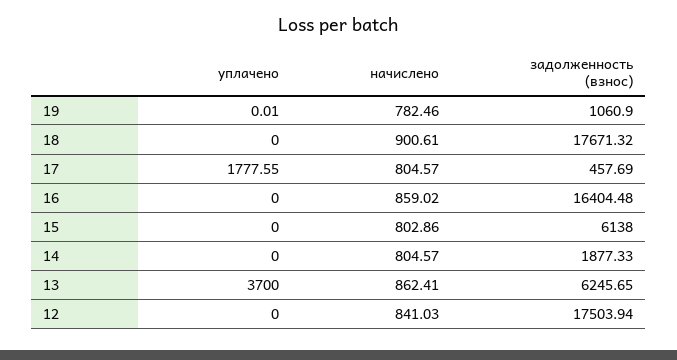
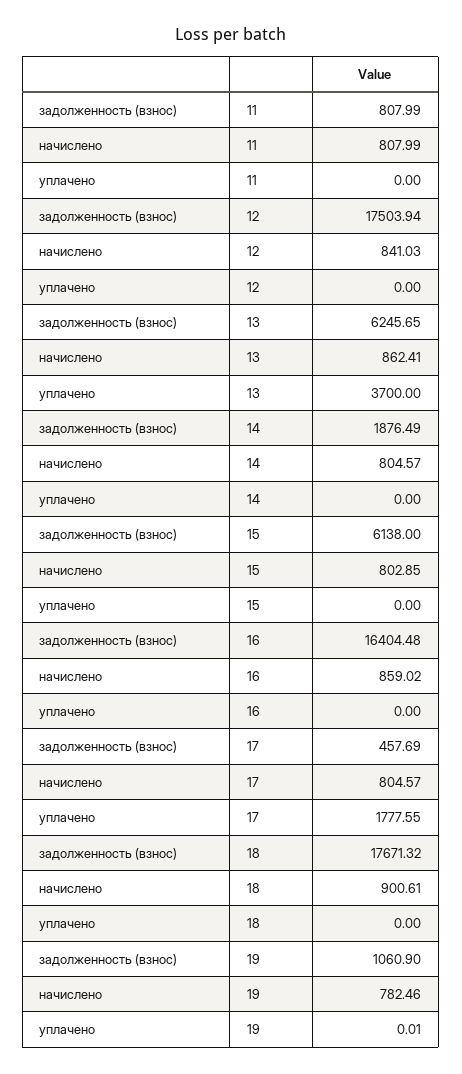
  {
    "уплачено": {
      "19": 0.01,
      "18": 0,
      "17": 1777.55,
      "16": 0,
      "15": 0,
      "14": 0,
      "13": 3700,
-     "12": 0
+     "12": 0,
+     "11": 0
    },
    "начислено": {
      "19": 782.46,
      "18": 900.61,
      "17": 804.57,
      "16": 859.02,
-     "15": 802.86,
+     "15": 802.85,
      "14": 804.57,
      "13": 862.41,
-     "12": 841.03
+     "12": 841.03,
+     "11": 807.99
    },
    "задолженность (взнос)": {
      "19": 1060.9,
      "18": 17671.32,
      "17": 457.69,
      "16": 16404.48,
      "15": 6138,
-     "14": 1877.33,
+     "14": 1876.49,
      "13": 6245.65,
-     "12": 17503.94
+     "12": 17503.94,
+     "11": 807.99
    }
  }

